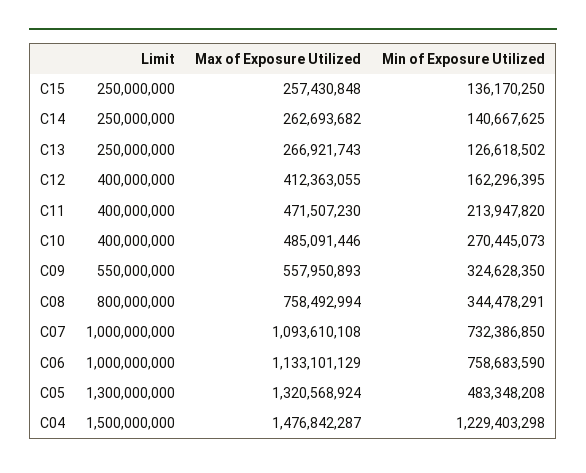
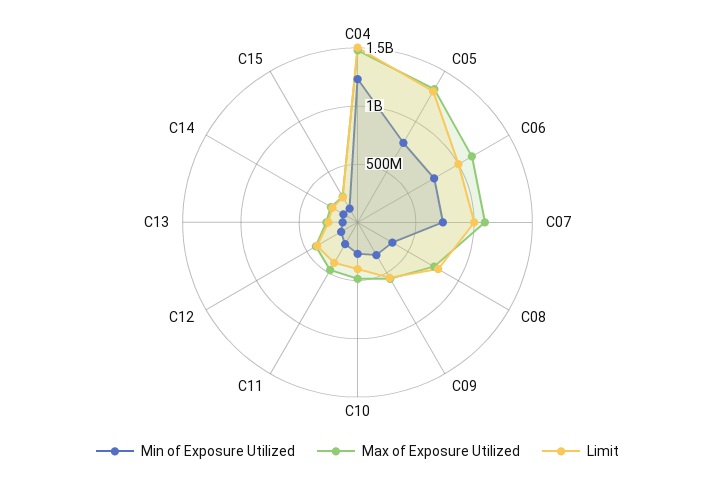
  {
    "Limit": {
      "C15": 250000000,
      "C14": 250000000,
      "C13": 250000000,
      "C12": 400000000,
      "C11": 400000000,
      "C10": 400000000,
      "C09": 550000000,
      "C08": 800000000,
      "C07": 1000000000,
      "C06": 1000000000,
      "C05": 1300000000,
      "C04": 1500000000
    },
    "Max of Exposure Utilized": {
      "C15": 257430848,
      "C14": 262693682,
      "C13": 266921743,
      "C12": 412363055,
      "C11": 471507230,
      "C10": 485091446,
      "C09": 557950893,
      "C08": 758492994,
      "C07": 1093610108,
      "C06": 1133101129,
      "C05": 1320568924,
      "C04": 1476842287
    },
    "Min of Exposure Utilized": {
      "C15": 136170250,
      "C14": 140667625,
      "C13": 126618502,
      "C12": 162296395,
      "C11": 213947820,
      "C10": 270445073,
      "C09": 324628350,
      "C08": 344478291,
      "C07": 732386850,
      "C06": 758683590,
-     "C05": 483348208,
+     "C05": 800000000,
      "C04": 1229403298
    }
  }

